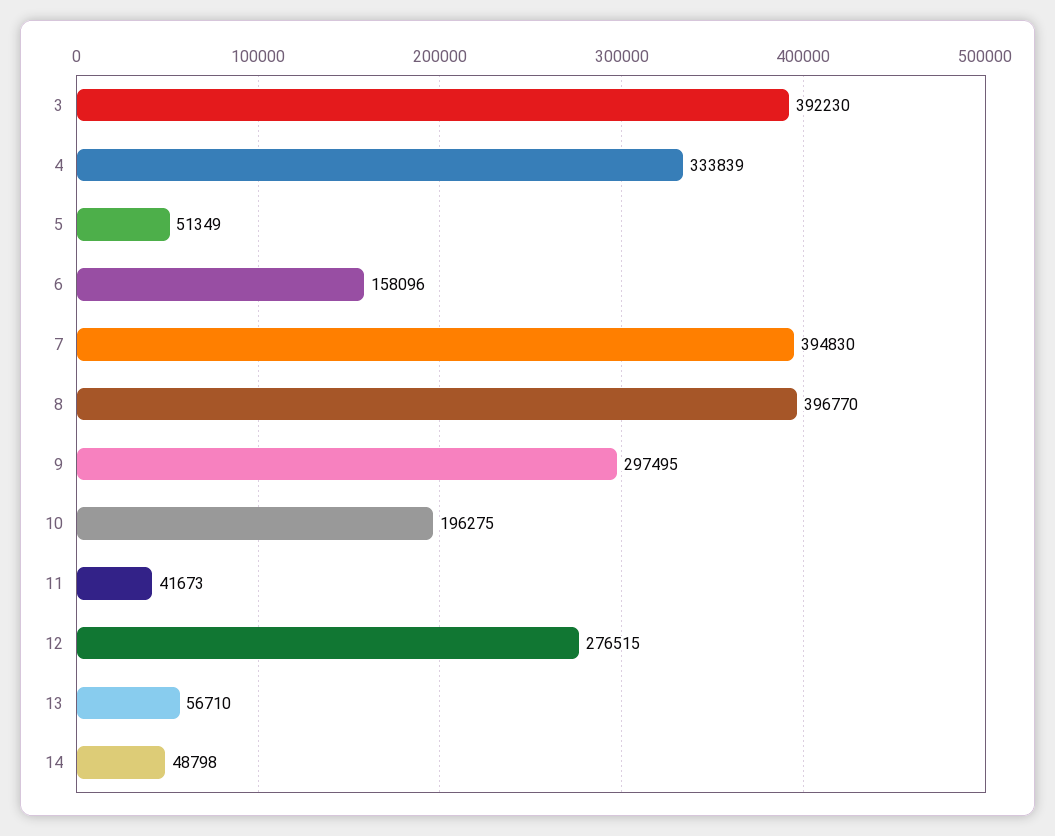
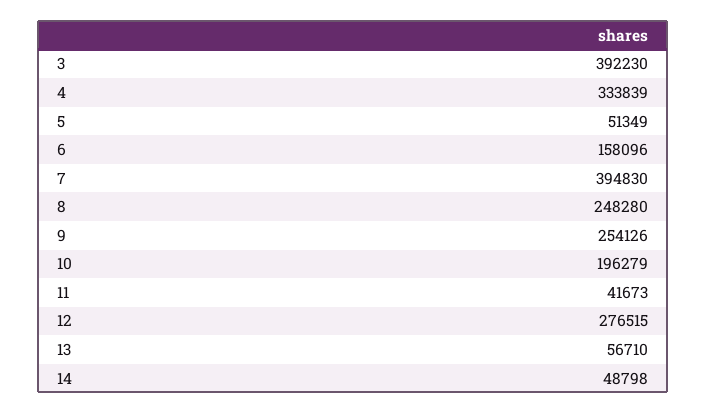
  {
    "3": 392230,
    "4": 333839,
    "5": 51349,
    "6": 158096,
    "7": 394830,
-   "8": 396770,
+   "8": 248280,
-   "9": 297495,
+   "9": 254126,
-   "10": 196275,
+   "10": 196279,
    "11": 41673,
    "12": 276515,
    "13": 56710,
    "14": 48798
  }

